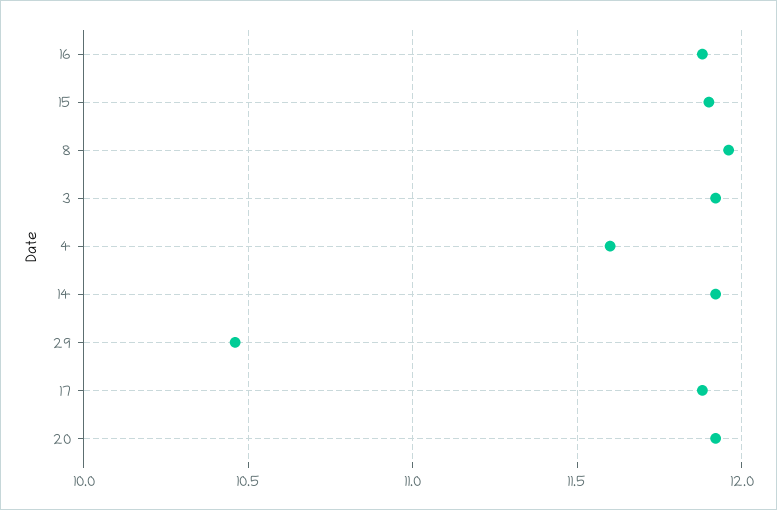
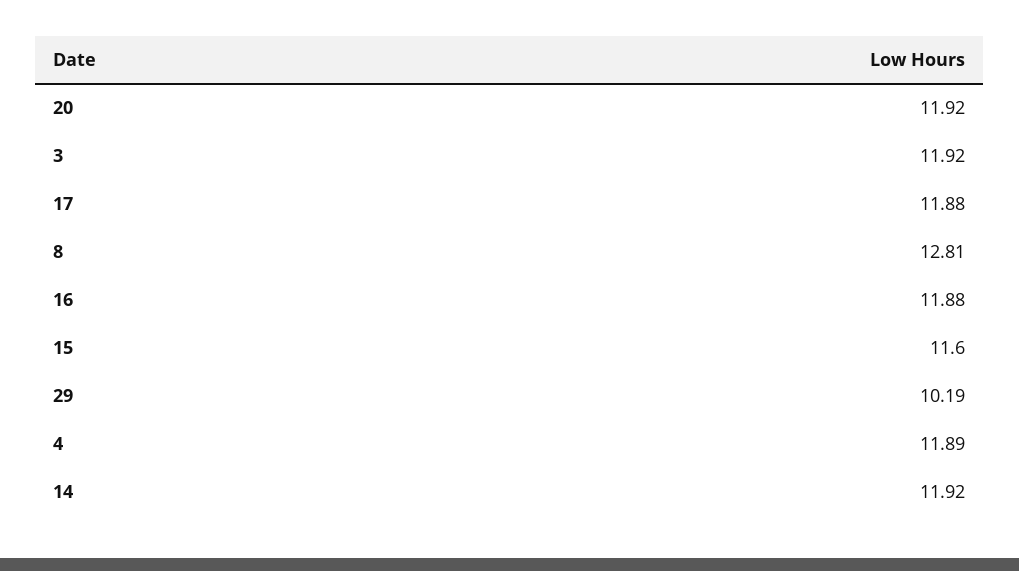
  {
    "16": 11.88,
-   "15": 11.9,
+   "15": 11.6,
-   "8": 11.95,
+   "8": 12.81,
    "3": 11.92,
-   "4": 11.6,
+   "4": 11.89,
    "14": 11.92,
-   "29": 10.45,
+   "29": 10.19,
    "17": 11.88,
    "20": 11.92
  }

